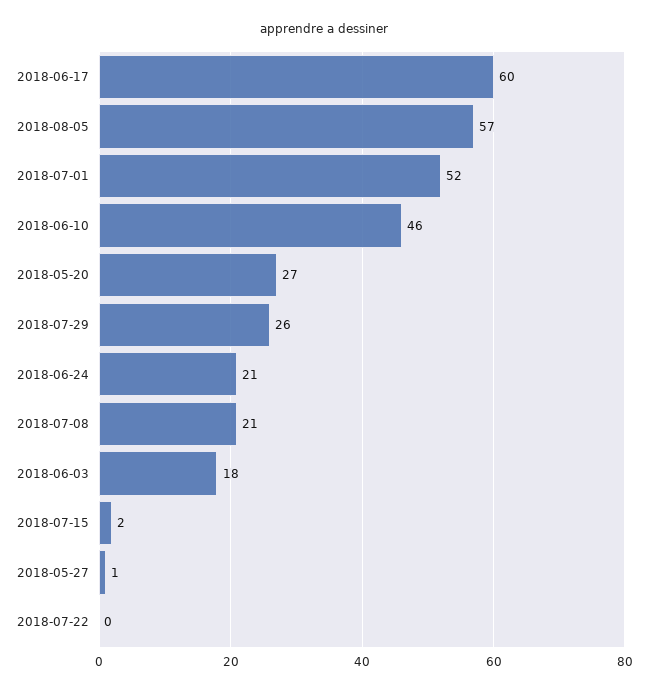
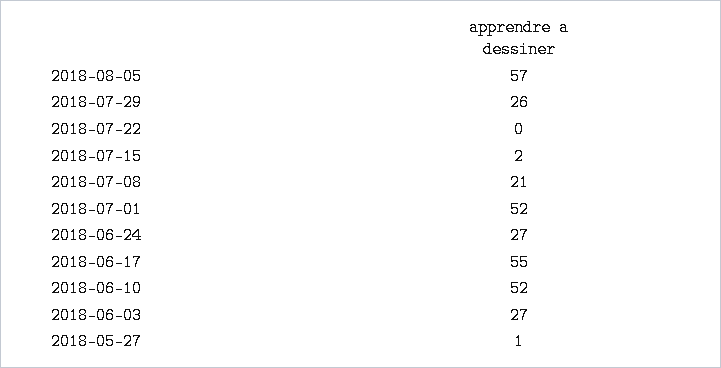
  {
-   "2018-06-17": 60,
+   "2018-06-17": 55,
    "2018-08-05": 57,
    "2018-07-01": 52,
-   "2018-06-10": 46,
+   "2018-06-10": 52,
-   "2018-05-20": 27,
    "2018-07-29": 26,
-   "2018-06-24": 21,
+   "2018-06-24": 27,
    "2018-07-08": 21,
-   "2018-06-03": 18,
+   "2018-06-03": 27,
    "2018-07-15": 2,
    "2018-05-27": 1,
    "2018-07-22": 0
  }

